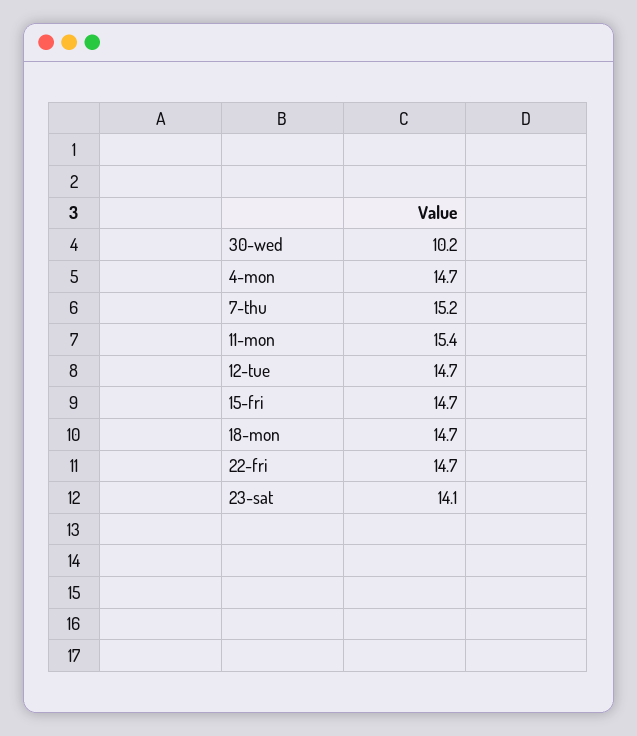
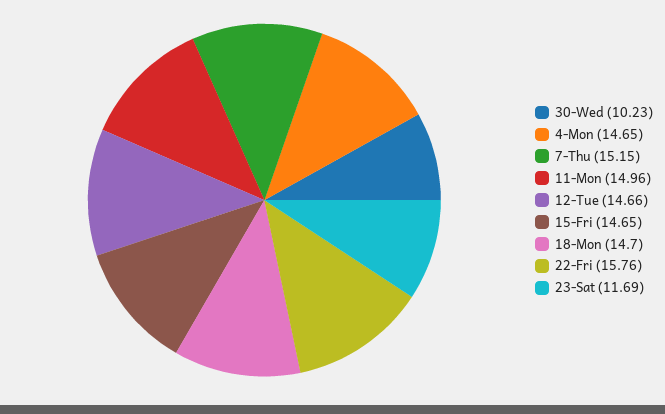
  {
    "30-wed": 10.23,
    "4-mon": 14.65,
    "7-thu": 15.15,
-   "11-mon": 15.4,
+   "11-mon": 14.96,
    "12-tue": 14.66,
    "15-fri": 14.65,
    "18-mon": 14.7,
-   "22-fri": 14.7,
+   "22-fri": 15.76,
-   "23-sat": 14.1
+   "23-sat": 11.69
  }

